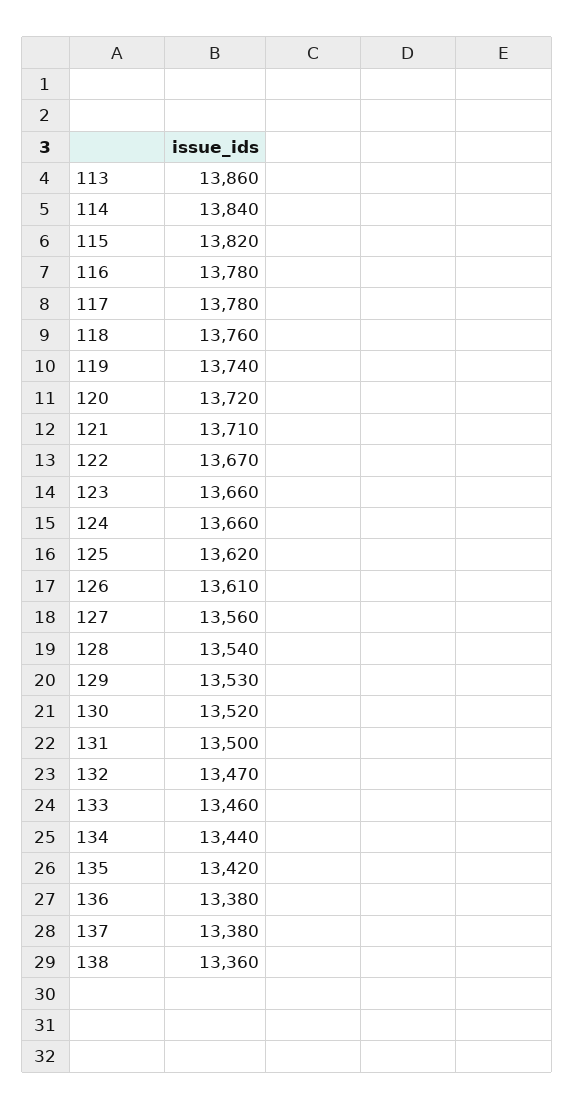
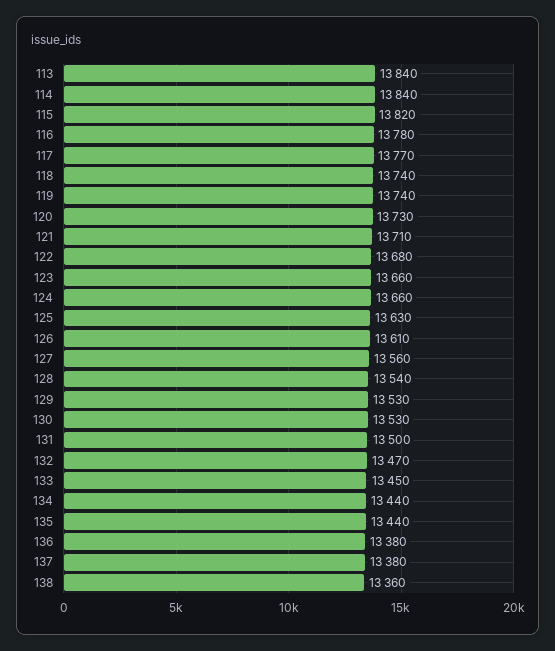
  {
-   "113": 13860,
+   "113": 13840,
    "114": 13840,
    "115": 13820,
    "116": 13780,
-   "117": 13780,
+   "117": 13770,
-   "118": 13760,
+   "118": 13740,
    "119": 13740,
-   "120": 13720,
+   "120": 13730,
    "121": 13710,
-   "122": 13670,
+   "122": 13680,
    "123": 13660,
    "124": 13660,
-   "125": 13620,
+   "125": 13630,
    "126": 13610,
    "127": 13560,
    "128": 13540,
    "129": 13530,
-   "130": 13520,
+   "130": 13530,
    "131": 13500,
    "132": 13470,
-   "133": 13460,
+   "133": 13450,
    "134": 13440,
-   "135": 13420,
+   "135": 13440,
    "136": 13380,
    "137": 13380,
    "138": 13360
  }

